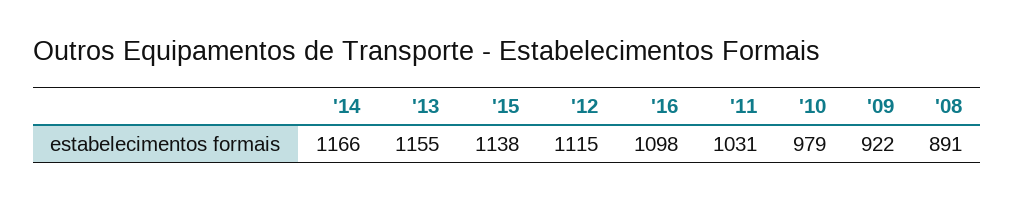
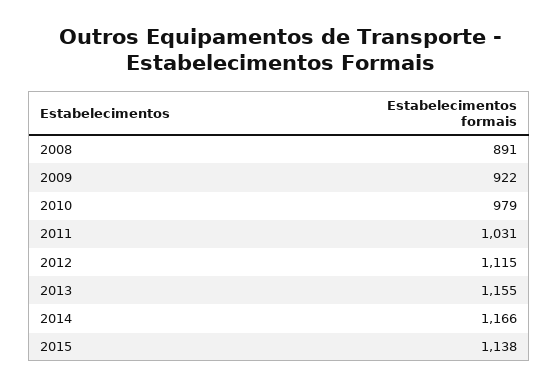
  {
    "'14": 1166,
    "'13": 1155,
    "'15": 1138,
    "'12": 1115,
-   "'16": 1098,
    "'11": 1031,
    "'10": 979,
    "'09": 922,
    "'08": 891
  }

